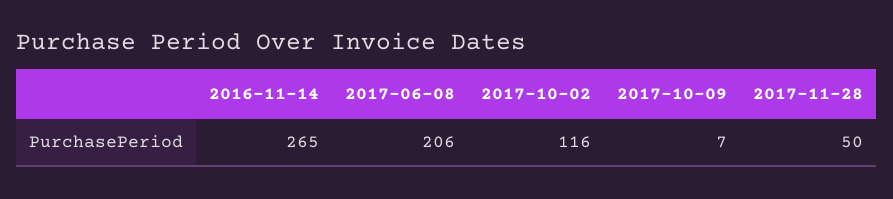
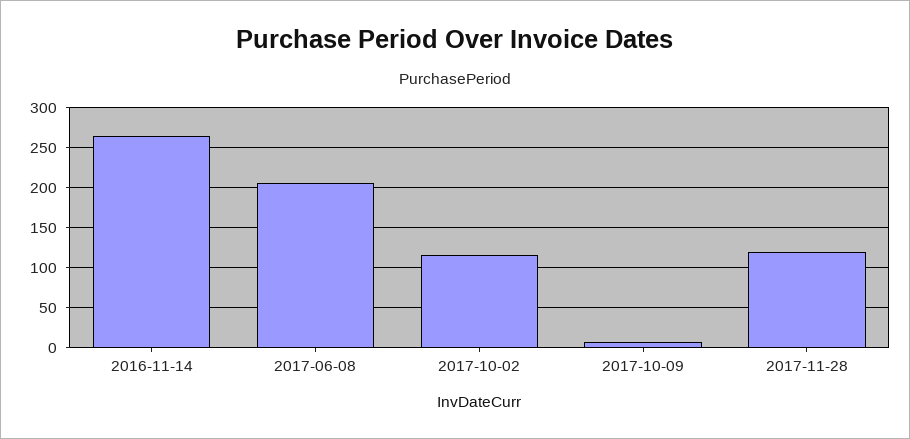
  {
    "2016-11-14": 265,
    "2017-06-08": 206,
    "2017-10-02": 116,
    "2017-10-09": 7,
-   "2017-11-28": 50
+   "2017-11-28": 120
  }

